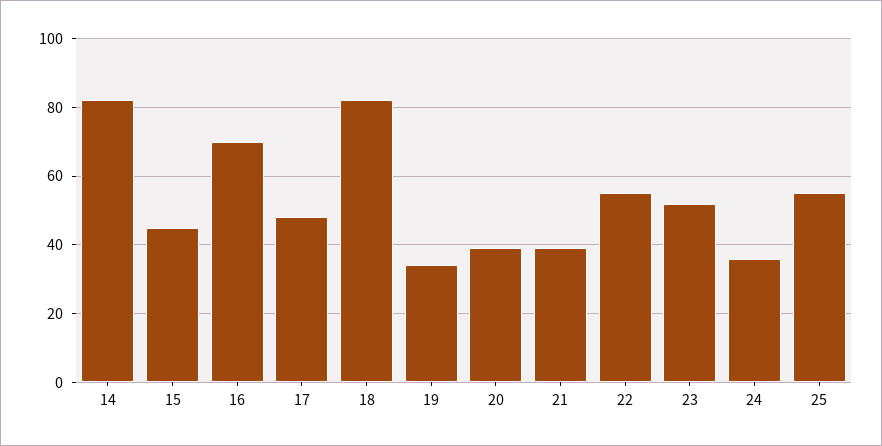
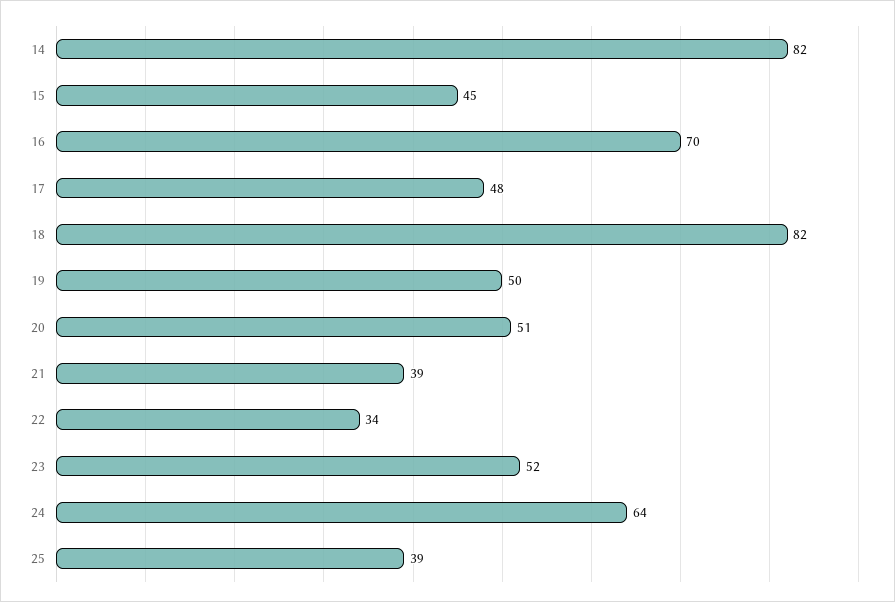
  {
    "14": 82,
    "15": 45,
    "16": 70,
    "17": 48,
    "18": 82,
-   "19": 35,
+   "19": 50,
-   "20": 40,
+   "20": 51,
    "21": 39,
-   "22": 55,
+   "22": 34,
    "23": 52,
-   "24": 35,
+   "24": 64,
-   "25": 55
+   "25": 39
  }

